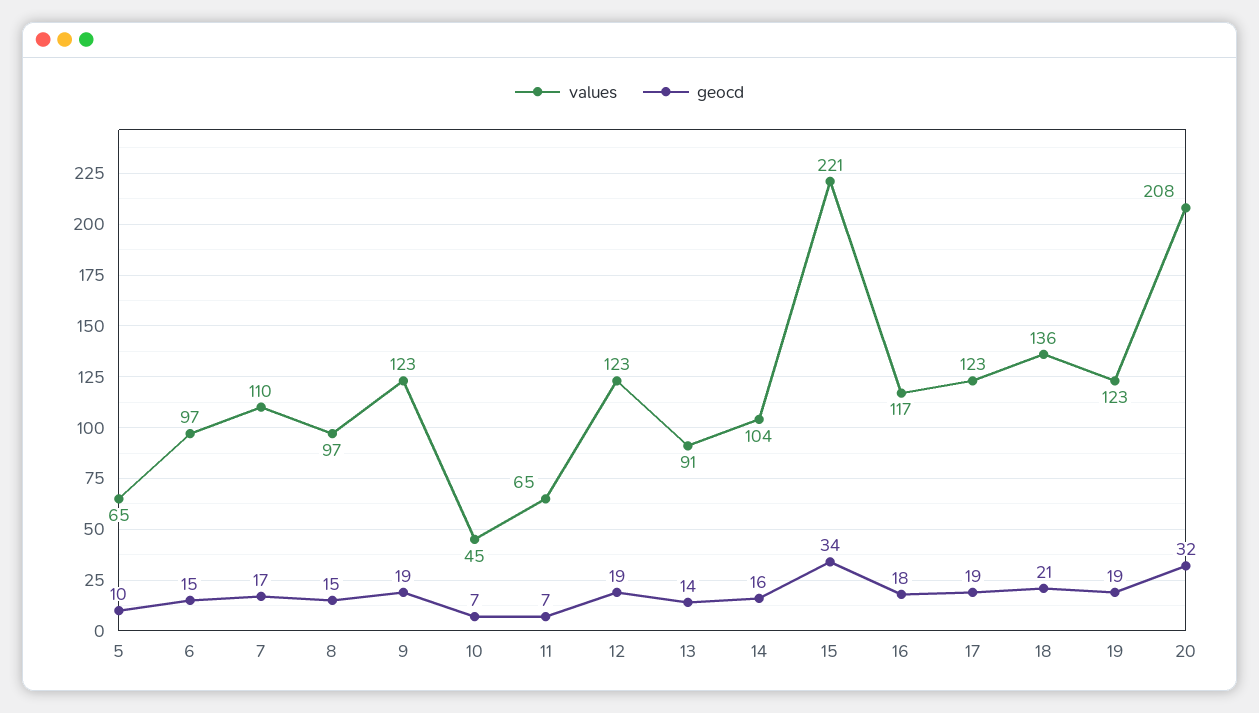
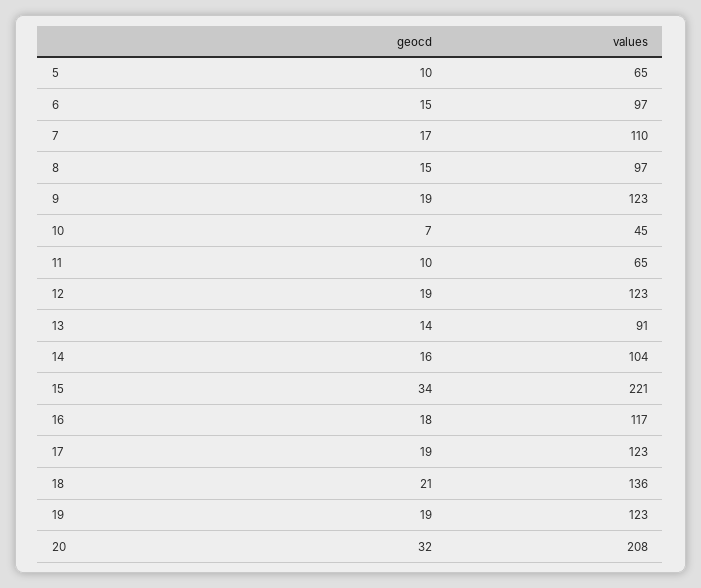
  {
    "values": {
      "5": 65,
      "6": 97,
      "7": 110,
      "8": 97,
      "9": 123,
      "10": 45,
      "11": 65,
      "12": 123,
      "13": 91,
      "14": 104,
      "15": 221,
      "16": 117,
      "17": 123,
      "18": 136,
      "19": 123,
      "20": 208
    },
    "geocd": {
      "5": 10,
      "6": 15,
      "7": 17,
      "8": 15,
      "9": 19,
      "10": 7,
-     "11": 7,
+     "11": 10,
      "12": 19,
      "13": 14,
      "14": 16,
      "15": 34,
      "16": 18,
      "17": 19,
      "18": 21,
      "19": 19,
      "20": 32
    }
  }

